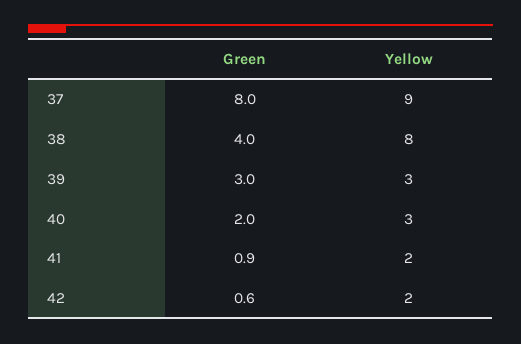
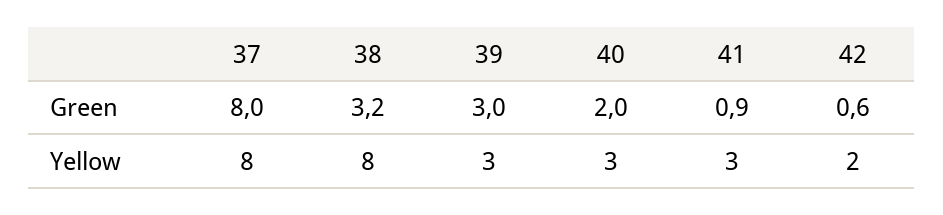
  {
    "Green": {
      "37": 8,
-     "38": 4,
+     "38": 3.2,
      "39": 3,
      "40": 2,
      "41": 0.9,
      "42": 0.6
    },
    "Yellow": {
-     "37": 9,
+     "37": 8,
      "38": 8,
      "39": 3,
      "40": 3,
-     "41": 2,
+     "41": 3,
      "42": 2
    }
  }

